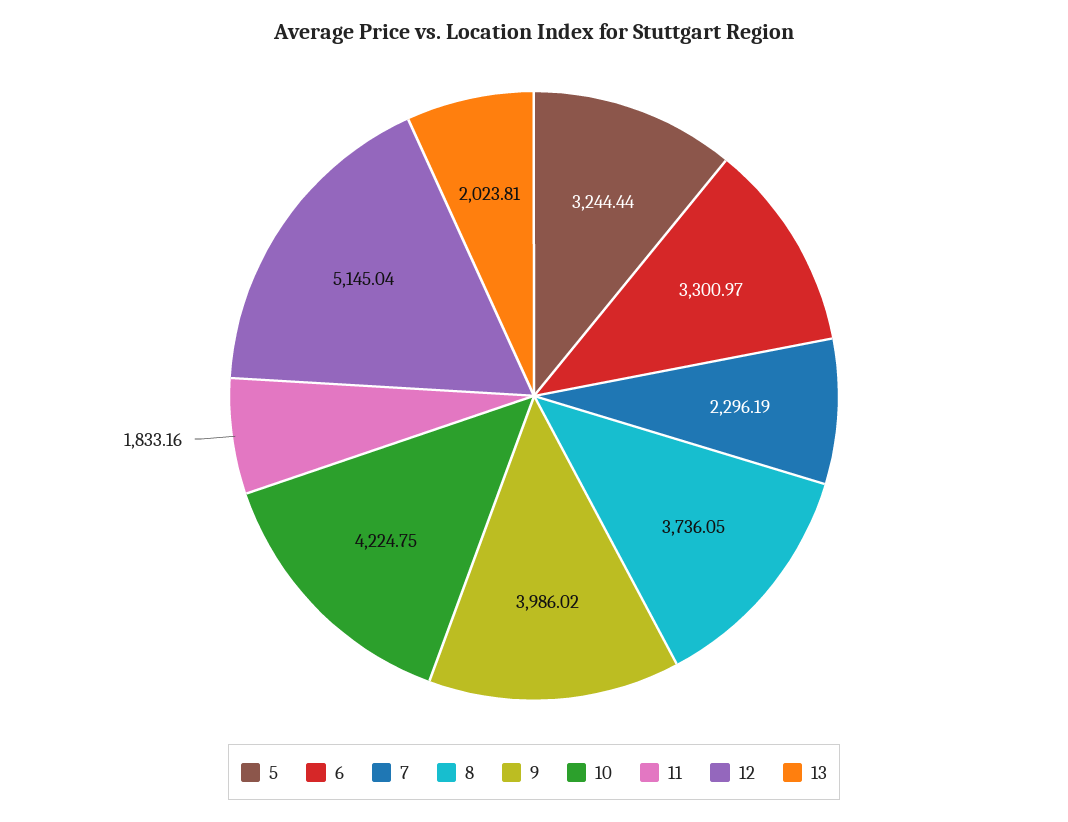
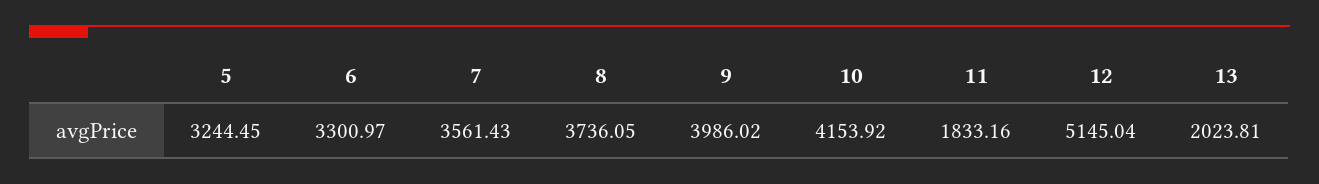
  {
-   "5": 3244.44,
+   "5": 3244.45,
    "6": 3300.97,
-   "7": 2296.19,
+   "7": 3561.43,
    "8": 3736.05,
    "9": 3986.02,
-   "10": 4224.75,
+   "10": 4153.92,
    "11": 1833.16,
    "12": 5145.04,
    "13": 2023.81
  }

